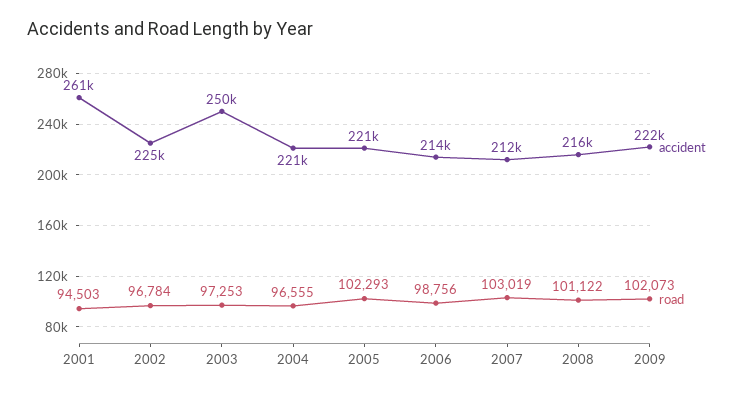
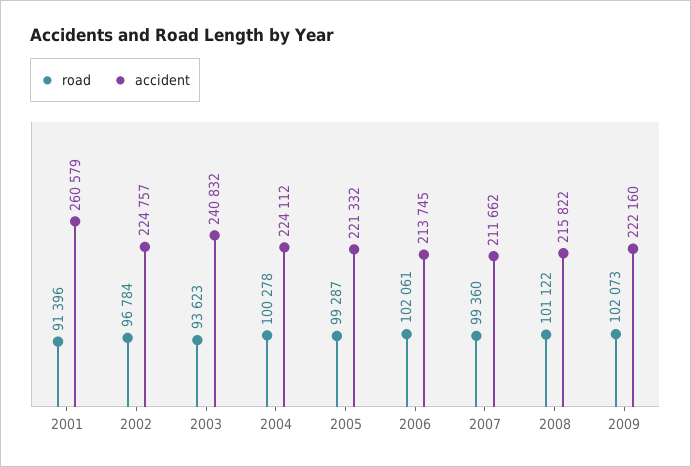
  {
    "accident": {
      "2001": 260579,
      "2002": 224757,
-     "2003": 250000,
+     "2003": 240832,
-     "2004": 221000,
+     "2004": 224112,
      "2005": 221332,
      "2006": 213745,
      "2007": 211662,
      "2008": 215822,
      "2009": 222160
    },
    "road": {
-     "2001": 94503,
+     "2001": 91396,
      "2002": 96784,
-     "2003": 97253,
+     "2003": 93623,
-     "2004": 96555,
+     "2004": 100278,
-     "2005": 102293,
+     "2005": 99287,
-     "2006": 98756,
+     "2006": 102061,
-     "2007": 103019,
+     "2007": 99360,
      "2008": 101122,
      "2009": 102073
    }
  }

